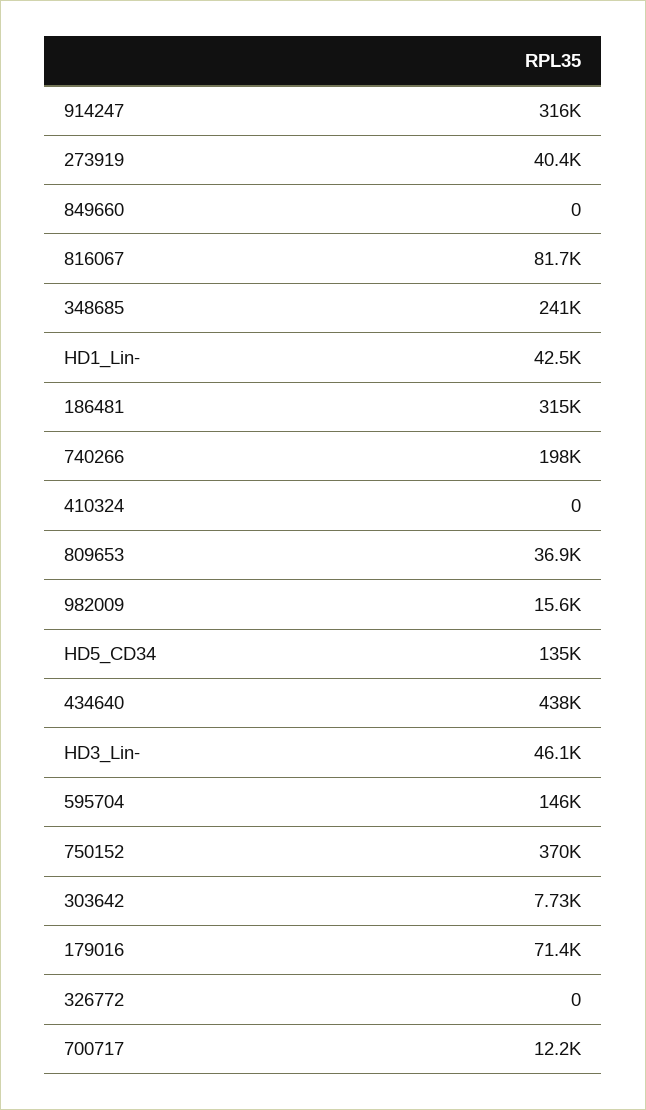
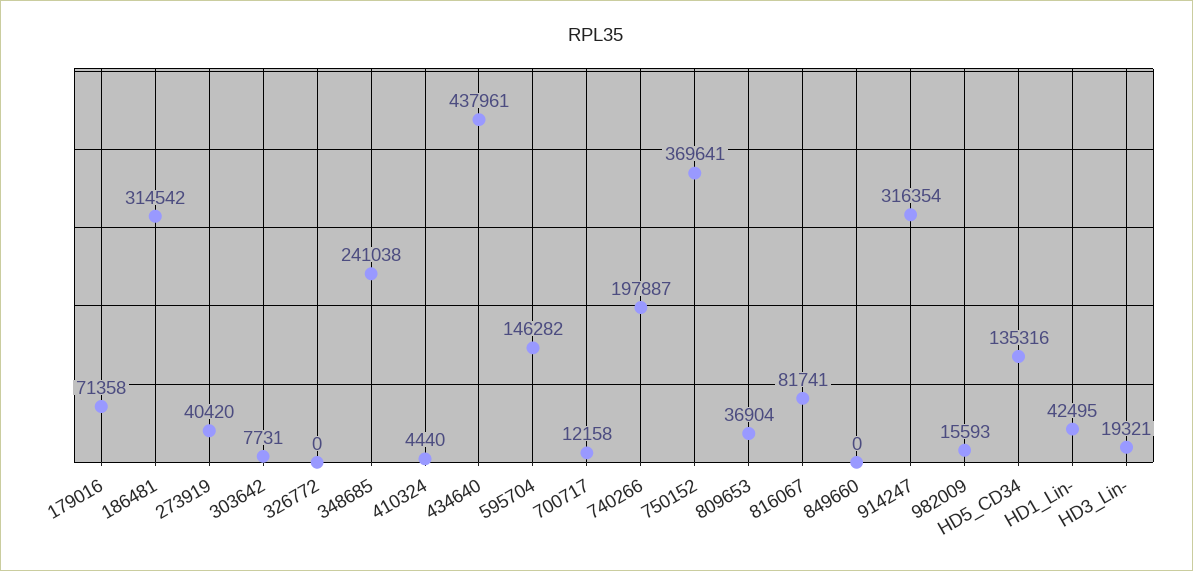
  {
    "914247": 316354,
    "273919": 40420,
    "849660": 0,
    "816067": 81741,
    "348685": 241038,
    "HD1_Lin-": 42495,
    "186481": 314542,
    "740266": 197887,
-   "410324": 0,
+   "410324": 4440,
    "809653": 36904,
    "982009": 15593,
    "HD5_CD34": 135316,
    "434640": 437961,
-   "HD3_Lin-": 46100,
+   "HD3_Lin-": 19321,
    "595704": 146282,
    "750152": 369641,
    "303642": 7731,
    "179016": 71358,
    "326772": 0,
    "700717": 12158
  }

